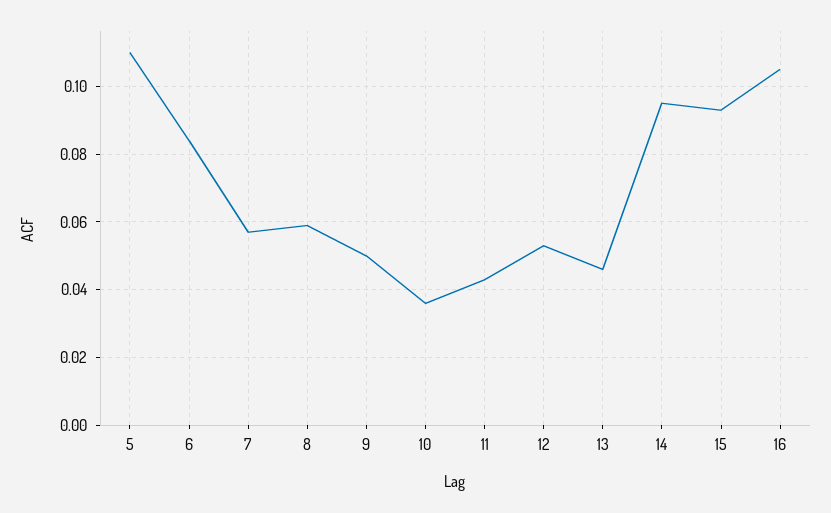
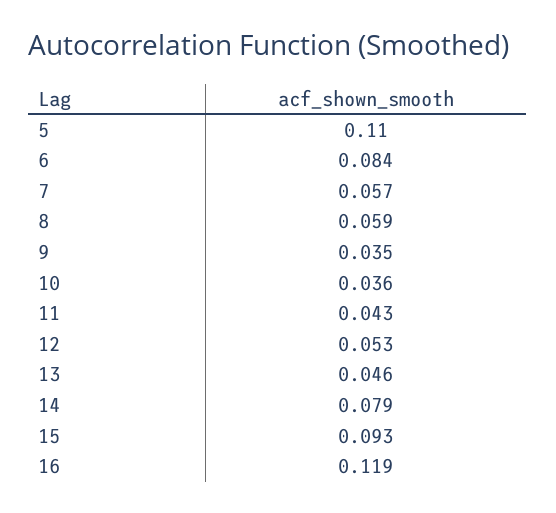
  {
    "5": 0.11,
    "6": 0.084,
    "7": 0.057,
    "8": 0.059,
-   "9": 0.05,
+   "9": 0.035,
    "10": 0.036,
    "11": 0.043,
    "12": 0.053,
    "13": 0.046,
-   "14": 0.095,
+   "14": 0.079,
    "15": 0.093,
-   "16": 0.105
+   "16": 0.119
  }

